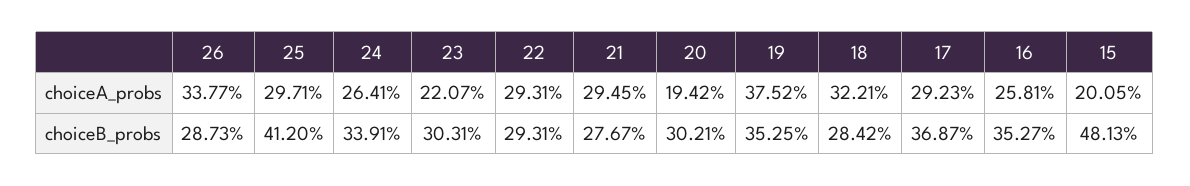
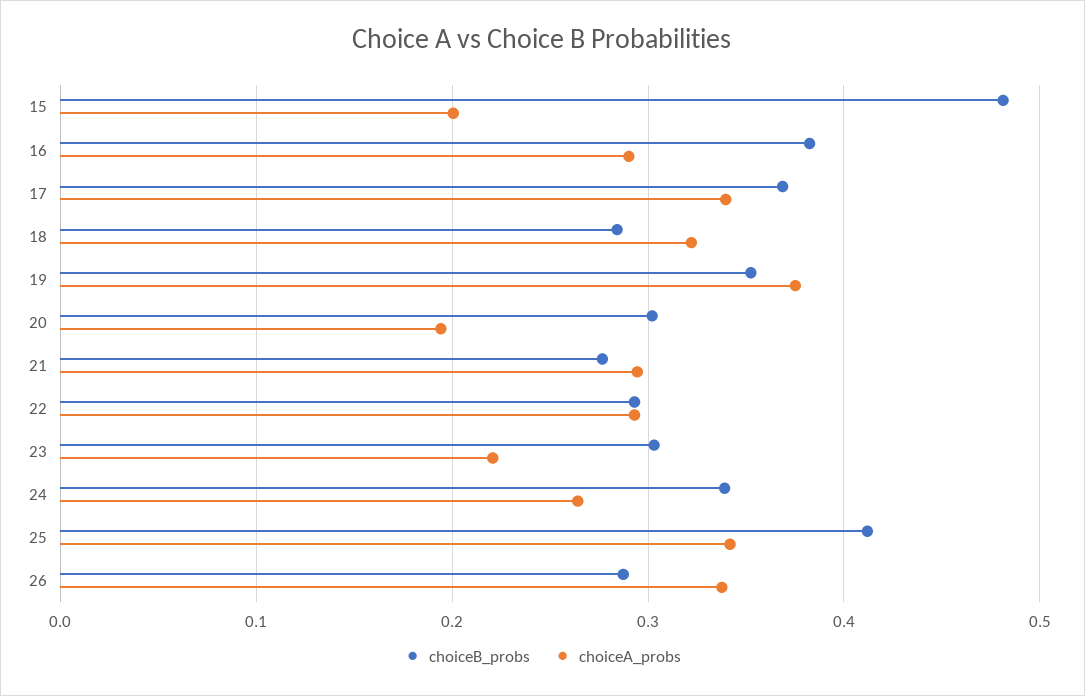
  {
    "choiceA_probs": {
      "26": 0.3377,
-     "25": 0.2971,
+     "25": 0.34,
      "24": 0.2641,
      "23": 0.2207,
      "22": 0.2931,
      "21": 0.2945,
      "20": 0.1942,
      "19": 0.3752,
      "18": 0.3221,
-     "17": 0.2923,
+     "17": 0.34,
-     "16": 0.2581,
+     "16": 0.29,
      "15": 0.2005
    },
    "choiceB_probs": {
      "26": 0.2873,
      "25": 0.412,
      "24": 0.3391,
      "23": 0.3031,
      "22": 0.2931,
      "21": 0.2767,
      "20": 0.3021,
      "19": 0.3525,
      "18": 0.2842,
      "17": 0.3687,
-     "16": 0.3527,
+     "16": 0.38,
      "15": 0.4813
    }
  }

